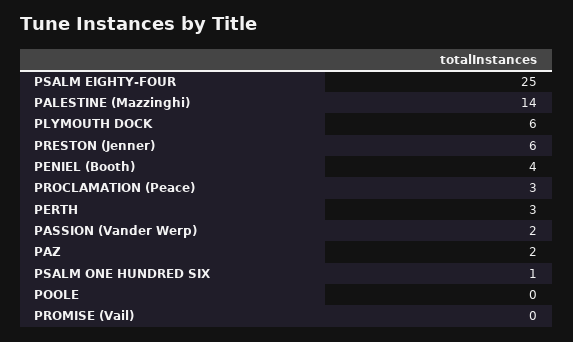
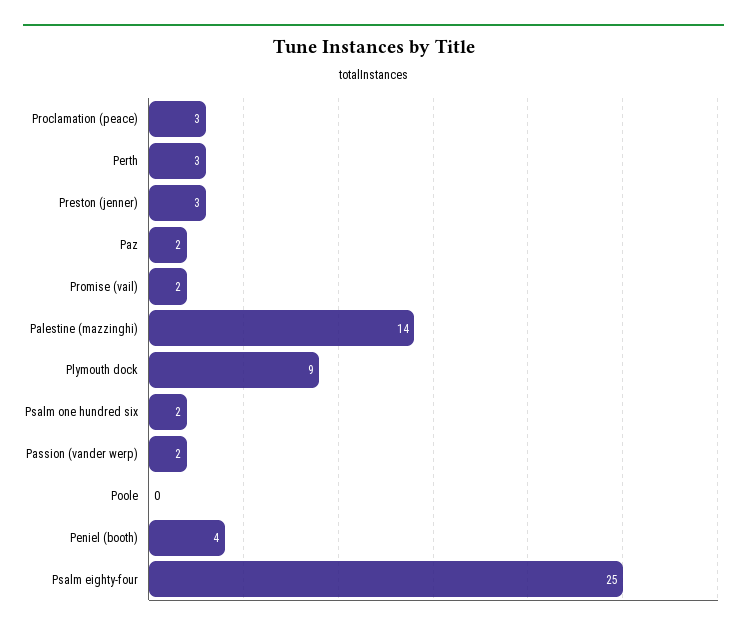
  {
    "PSALM EIGHTY-FOUR": 25,
    "PALESTINE (Mazzinghi)": 14,
-   "PLYMOUTH DOCK": 6,
+   "PLYMOUTH DOCK": 9,
-   "PRESTON (Jenner)": 6,
+   "PRESTON (Jenner)": 3,
    "PENIEL (Booth)": 4,
    "PROCLAMATION (Peace)": 3,
    "PERTH": 3,
    "PASSION (Vander Werp)": 2,
    "PAZ": 2,
-   "PSALM ONE HUNDRED SIX": 1,
+   "PSALM ONE HUNDRED SIX": 2,
    "POOLE": 0,
-   "PROMISE (Vail)": 0
+   "PROMISE (Vail)": 2
  }

